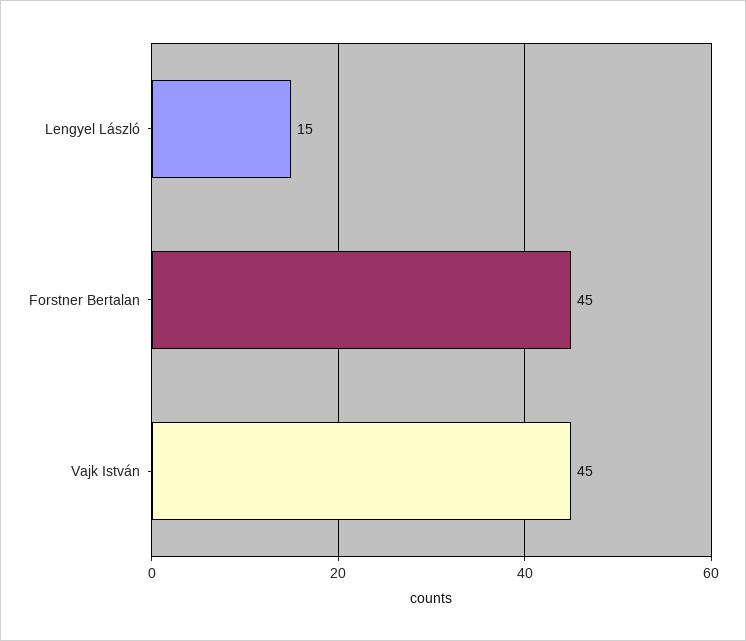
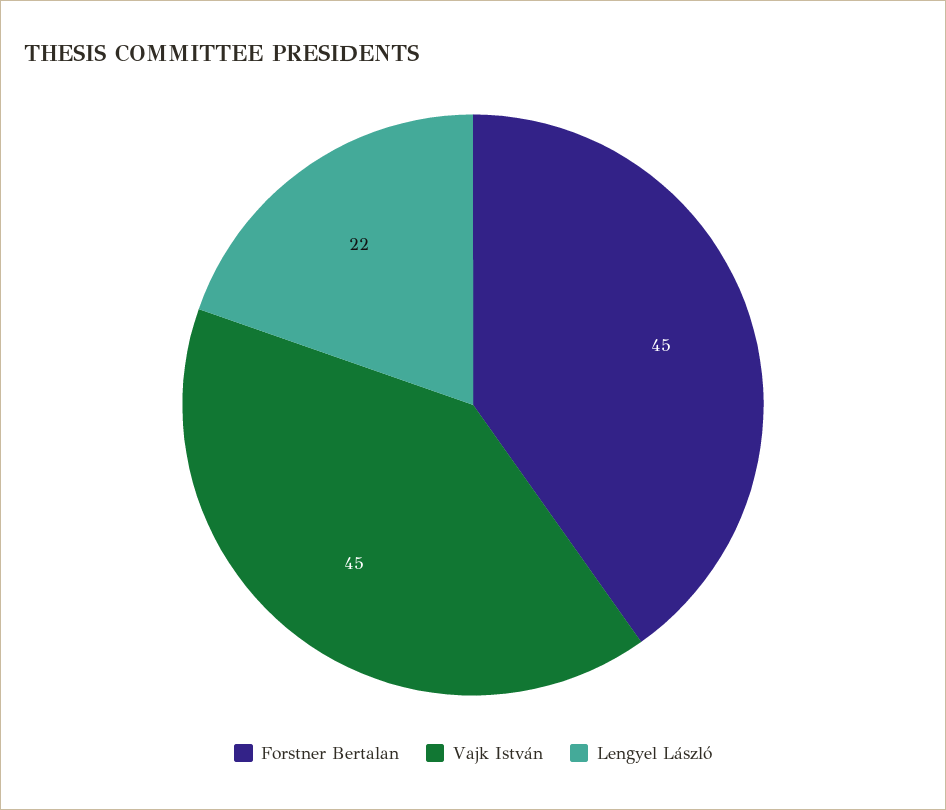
  {
-   "Lengyel László": 15,
+   "Lengyel László": 22,
    "Forstner Bertalan": 45,
    "Vajk István": 45
  }

